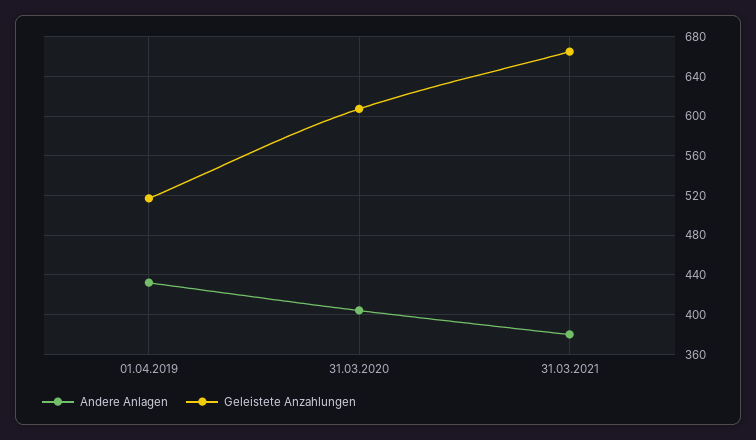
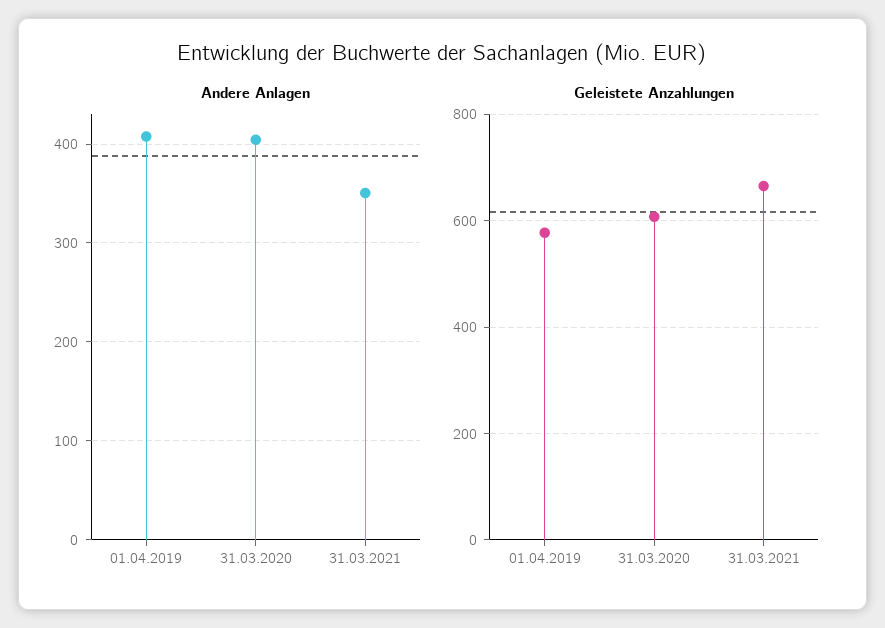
  {
    "Andere Anlagen": {
-     "01.04.2019": 430,
+     "01.04.2019": 410,
      "31.03.2020": 400,
-     "31.03.2021": 380
+     "31.03.2021": 350
    },
    "Geleistete Anzahlungen": {
-     "01.04.2019": 520,
+     "01.04.2019": 580,
      "31.03.2020": 610,
      "31.03.2021": 660
    }
  }

